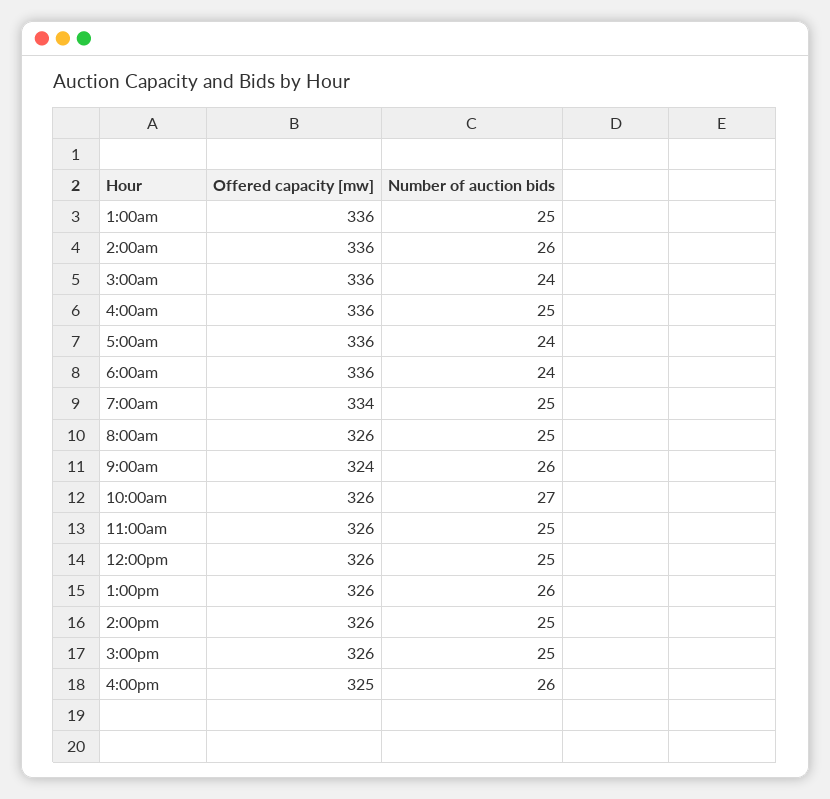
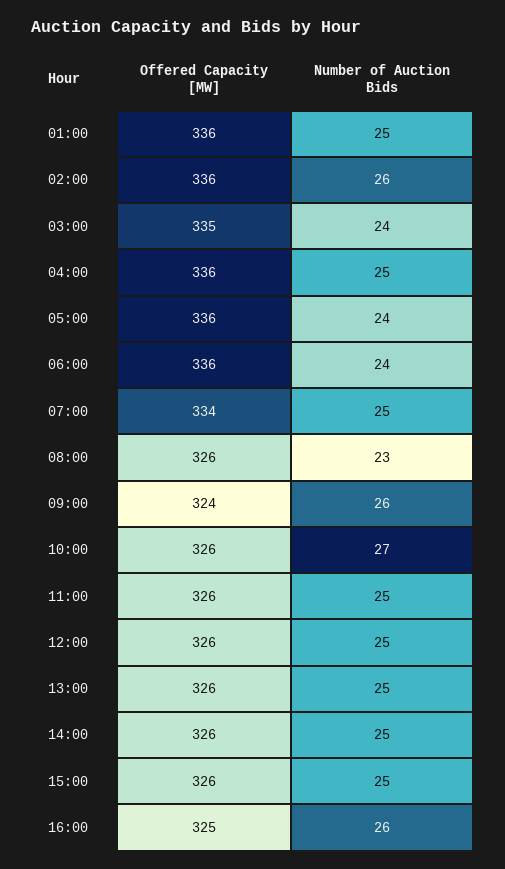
  {
    "Offered capacity [mw]": {
      "1:00am": 336,
      "2:00am": 336,
-     "3:00am": 336,
+     "3:00am": 335,
      "4:00am": 336,
      "5:00am": 336,
      "6:00am": 336,
      "7:00am": 334,
      "8:00am": 326,
      "9:00am": 324,
      "10:00am": 326,
      "11:00am": 326,
      "12:00pm": 326,
      "1:00pm": 326,
      "2:00pm": 326,
      "3:00pm": 326,
      "4:00pm": 325
    },
    "Number of auction bids": {
      "1:00am": 25,
      "2:00am": 26,
      "3:00am": 24,
      "4:00am": 25,
      "5:00am": 24,
      "6:00am": 24,
      "7:00am": 25,
-     "8:00am": 25,
+     "8:00am": 23,
      "9:00am": 26,
      "10:00am": 27,
      "11:00am": 25,
      "12:00pm": 25,
-     "1:00pm": 26,
+     "1:00pm": 25,
      "2:00pm": 25,
      "3:00pm": 25,
      "4:00pm": 26
    }
  }

